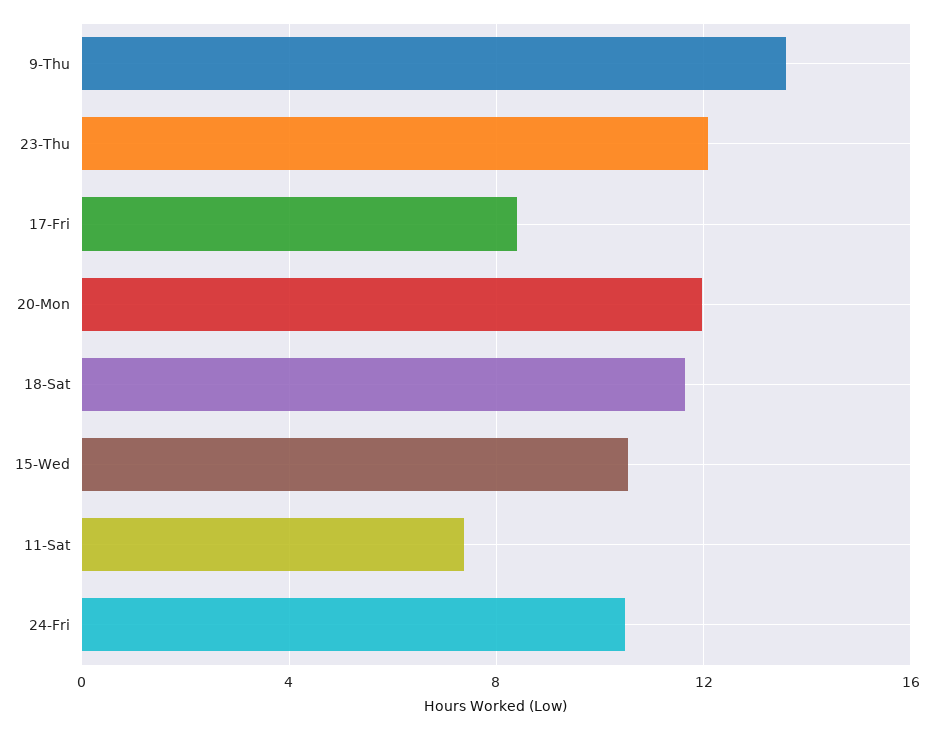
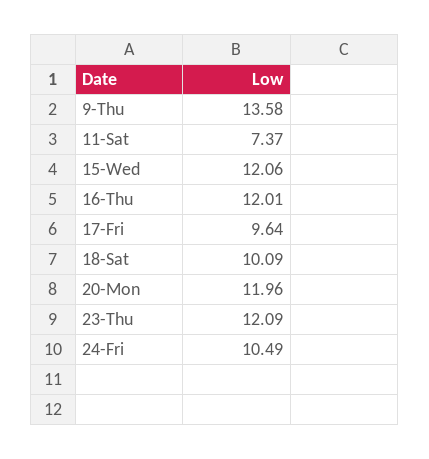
  {
    "9-Thu": 13.58,
    "23-Thu": 12.09,
-   "17-Fri": 8.5,
+   "17-Fri": 9.64,
    "20-Mon": 11.96,
-   "18-Sat": 11.5,
+   "18-Sat": 10.09,
-   "15-Wed": 10.5,
+   "15-Wed": 12.06,
    "11-Sat": 7.37,
-   "24-Fri": 10.49
+   "24-Fri": 10.49,
+   "16-Thu": 12.01
  }

